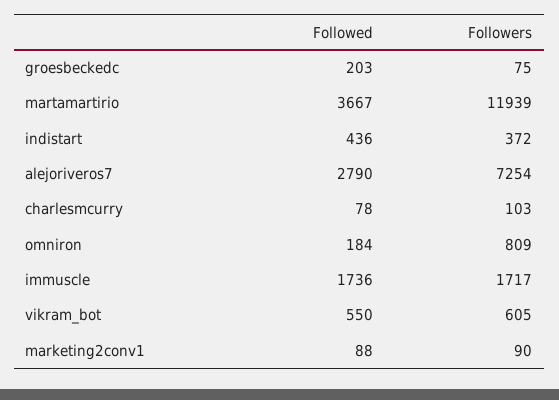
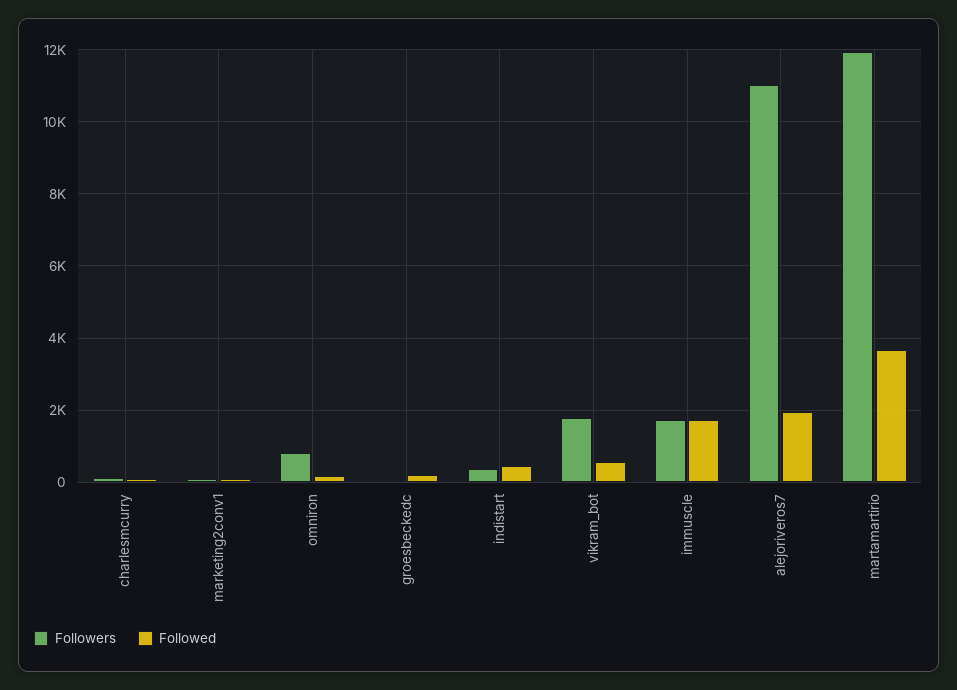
  {
    "Followed": {
      "groesbeckedc": 203,
      "martamartirio": 3667,
      "indistart": 436,
-     "alejoriveros7": 2790,
+     "alejoriveros7": 2000,
      "charlesmcurry": 78,
      "omniron": 184,
      "immuscle": 1736,
      "vikram_bot": 550,
      "marketing2conv1": 88
    },
    "Followers": {
      "groesbeckedc": 75,
      "martamartirio": 11939,
      "indistart": 372,
-     "alejoriveros7": 7254,
+     "alejoriveros7": 11000,
      "charlesmcurry": 103,
      "omniron": 809,
      "immuscle": 1717,
-     "vikram_bot": 605,
+     "vikram_bot": 1800,
      "marketing2conv1": 90
    }
  }

